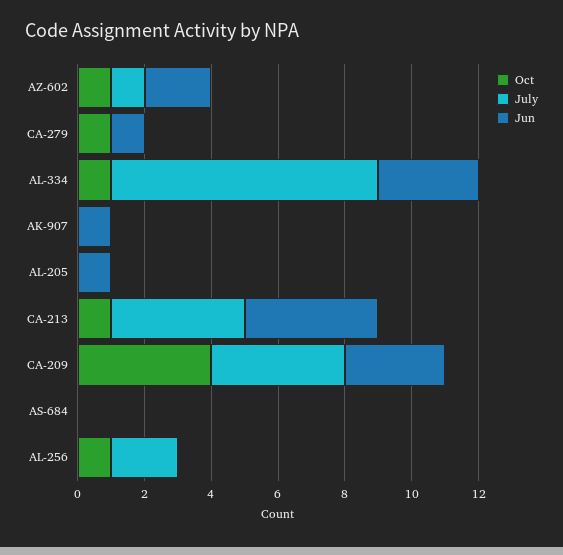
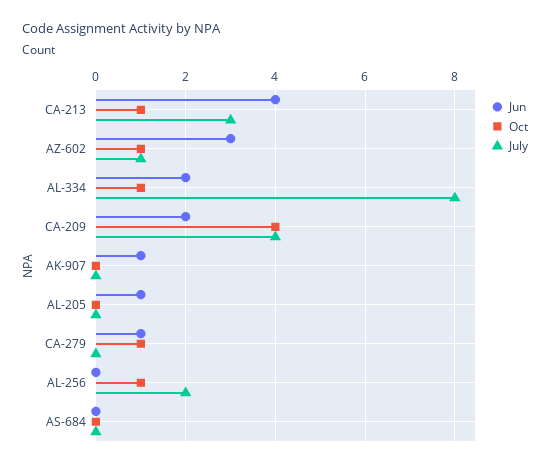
  {
    "Oct": {
      "AZ-602": 1,
      "CA-279": 1,
      "AL-334": 1,
      "AK-907": 0,
      "AL-205": 0,
      "CA-213": 1,
      "CA-209": 4,
      "AS-684": 0,
      "AL-256": 1
    },
    "July": {
      "AZ-602": 1,
      "CA-279": 0,
      "AL-334": 8,
      "AK-907": 0,
      "AL-205": 0,
-     "CA-213": 4,
+     "CA-213": 3,
      "CA-209": 4,
      "AS-684": 0,
      "AL-256": 2
    },
    "Jun": {
-     "AZ-602": 2,
+     "AZ-602": 3,
      "CA-279": 1,
-     "AL-334": 3,
+     "AL-334": 2,
      "AK-907": 1,
      "AL-205": 1,
      "CA-213": 4,
-     "CA-209": 3,
+     "CA-209": 2,
      "AS-684": 0,
      "AL-256": 0
    }
  }

